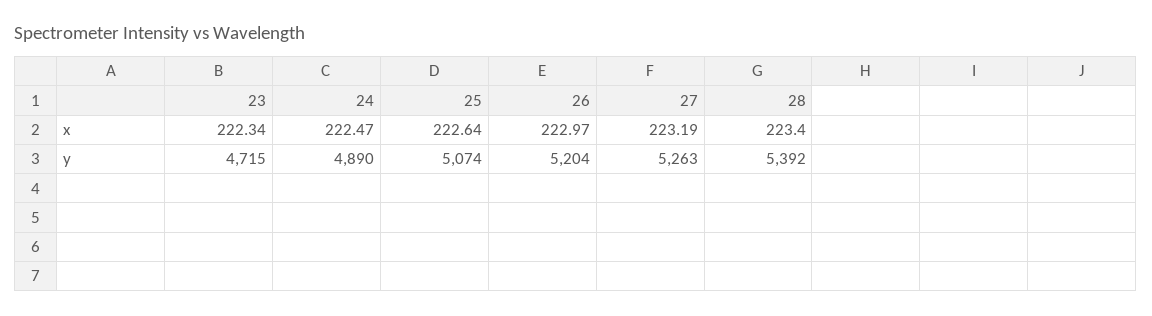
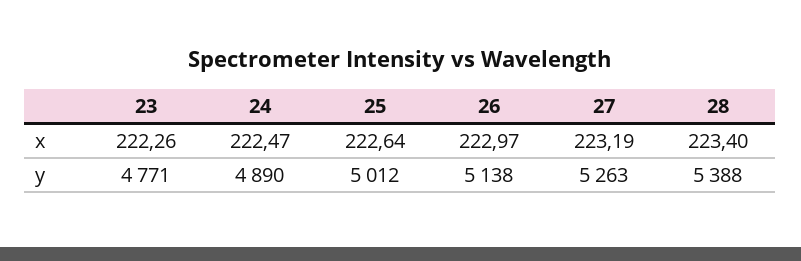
  {
    "23": {
-     "x": 222.34,
+     "x": 222.26,
-     "y": 4715
+     "y": 4771
    },
    "24": {
      "x": 222.47,
      "y": 4890
    },
    "25": {
      "x": 222.64,
-     "y": 5074
+     "y": 5012
    },
    "26": {
      "x": 222.97,
-     "y": 5204
+     "y": 5138
    },
    "27": {
      "x": 223.19,
      "y": 5263
    },
    "28": {
      "x": 223.4,
-     "y": 5392
+     "y": 5388
    }
  }

